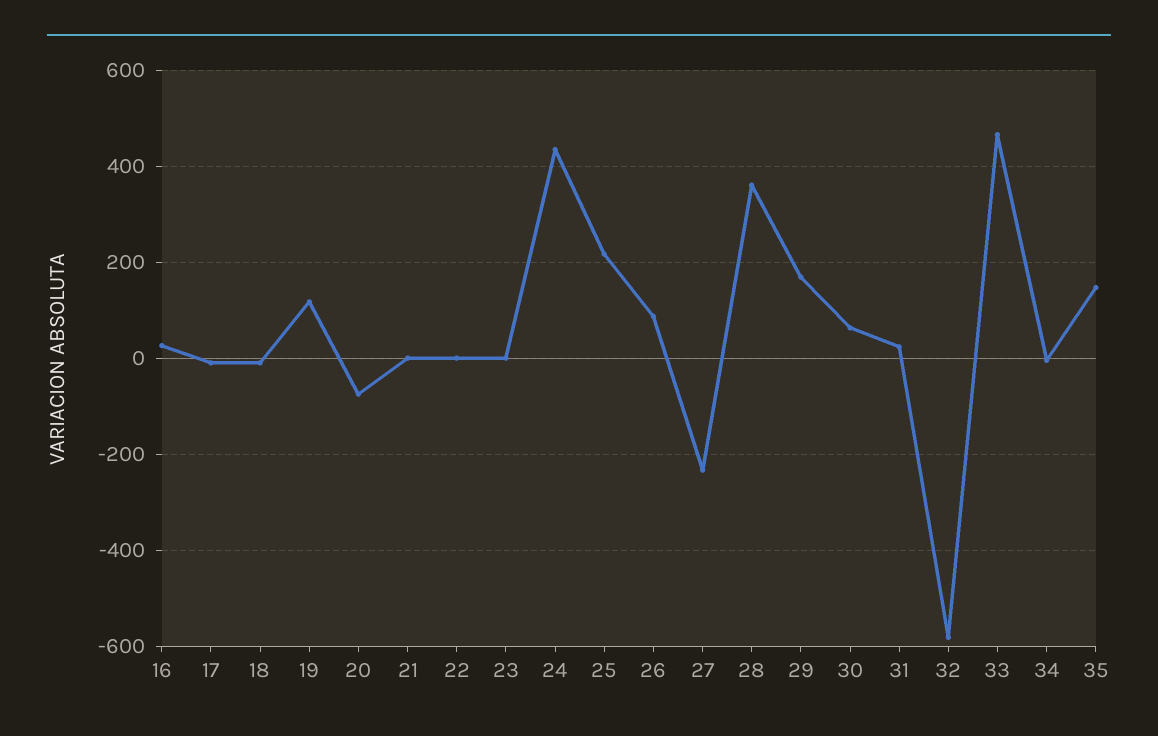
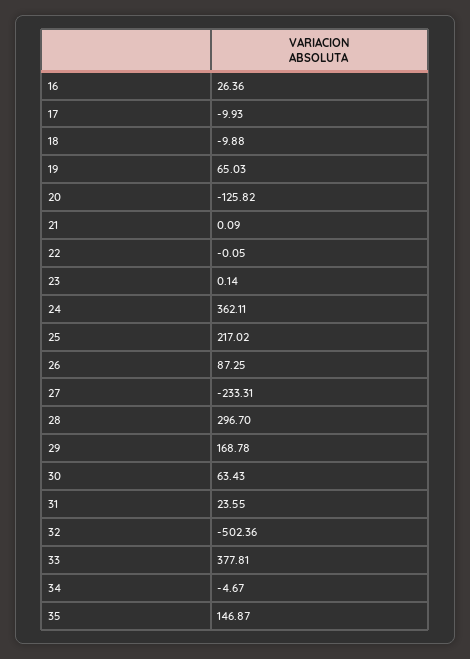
  {
    "16": 26.36,
    "17": -9.93,
    "18": -9.88,
-   "19": 120,
+   "19": 65.03,
-   "20": -80,
+   "20": -125.82,
    "21": 0.09,
    "22": -0.05,
    "23": 0.14,
-   "24": 440,
+   "24": 362.11,
    "25": 217.02,
    "26": 87.25,
    "27": -233.31,
-   "28": 360,
+   "28": 296.7,
    "29": 168.78,
    "30": 63.43,
    "31": 23.55,
-   "32": -580,
+   "32": -502.36,
-   "33": 460,
+   "33": 377.81,
    "34": -4.67,
    "35": 146.87
  }

